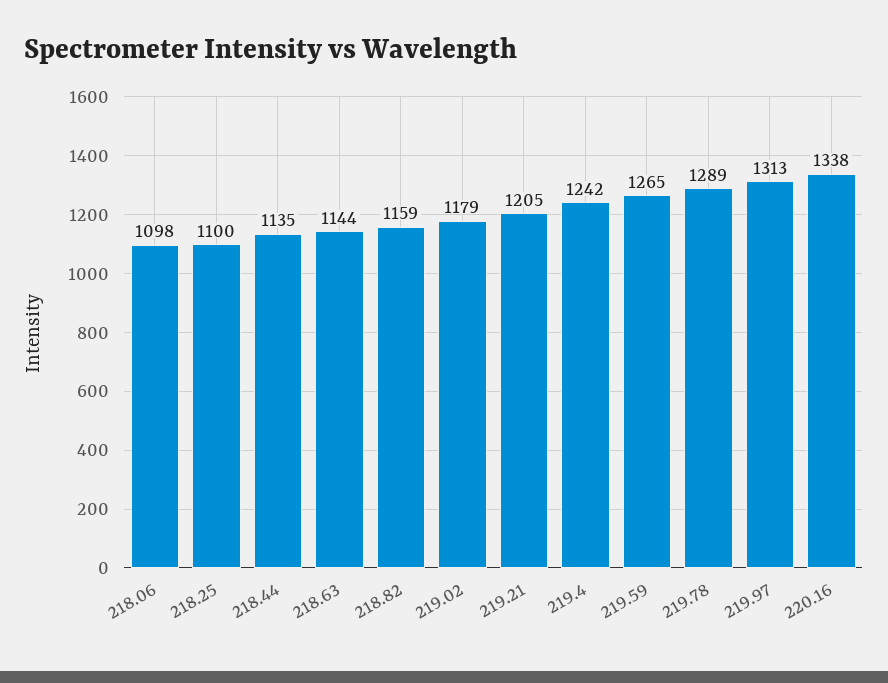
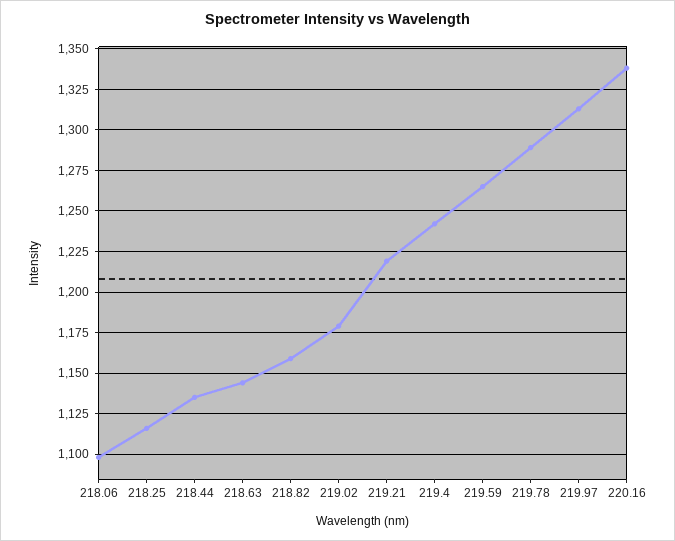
  {
    "218.06": 1098,
-   "218.25": 1100,
+   "218.25": 1115,
    "218.44": 1135,
    "218.63": 1144,
    "218.82": 1159,
    "219.02": 1179,
-   "219.21": 1205,
+   "219.21": 1220,
    "219.4": 1242,
    "219.59": 1265,
    "219.78": 1289,
    "219.97": 1313,
    "220.16": 1338
  }

